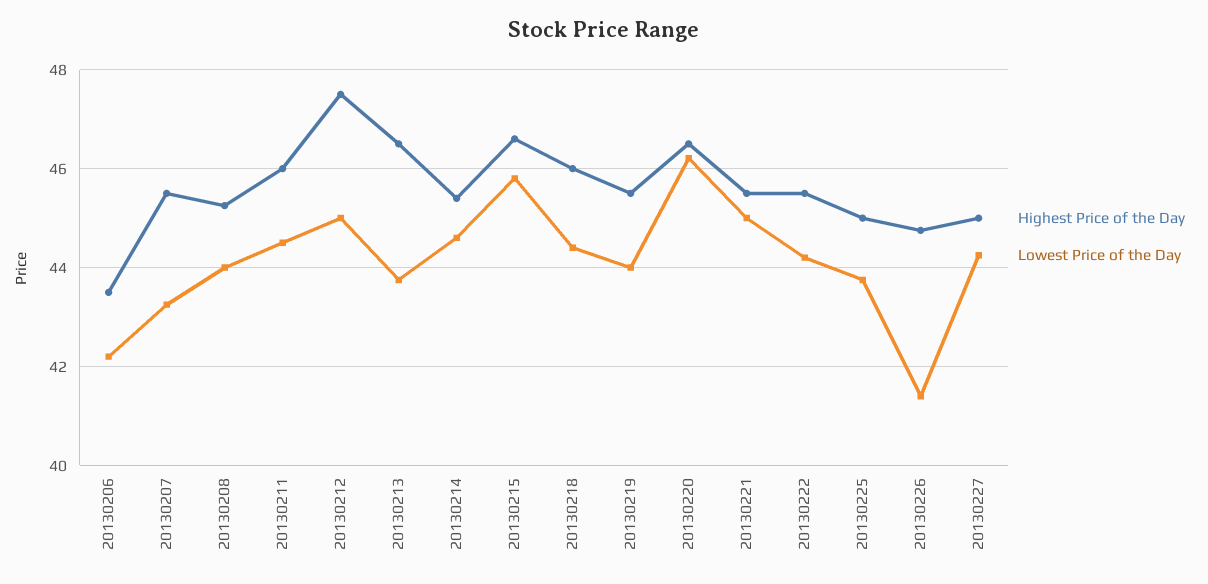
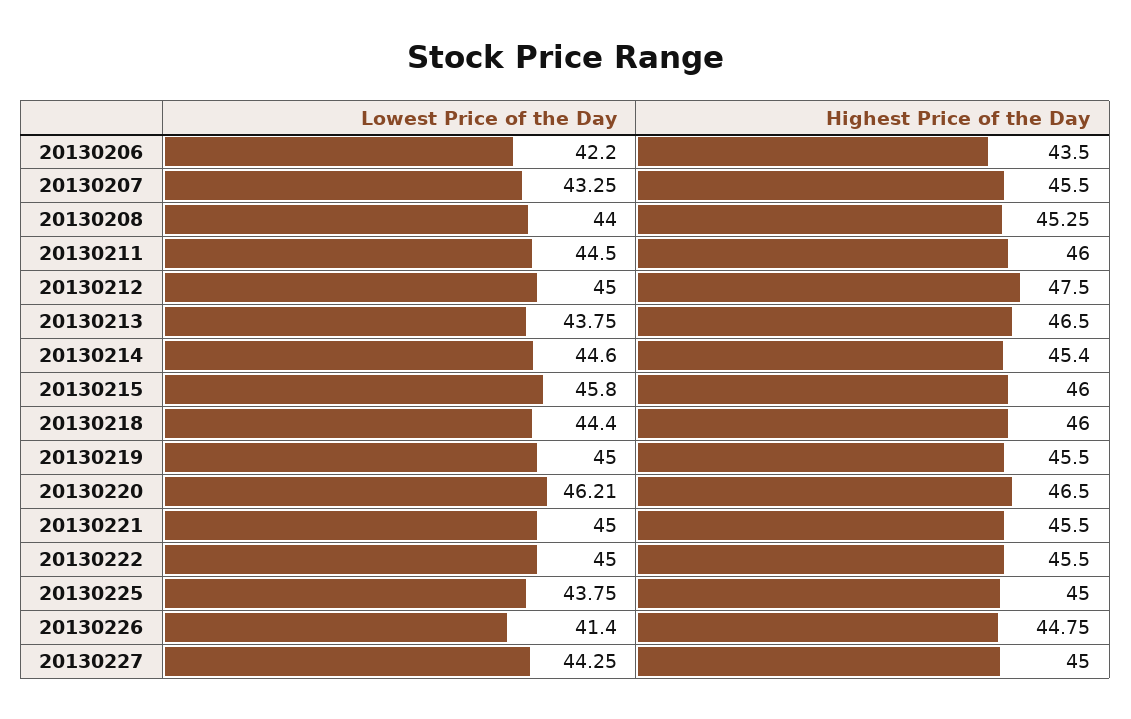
  {
    "Highest Price of the Day": {
      "20130206": 43.5,
      "20130207": 45.5,
      "20130208": 45.25,
      "20130211": 46,
      "20130212": 47.5,
      "20130213": 46.5,
      "20130214": 45.4,
-     "20130215": 46.6,
+     "20130215": 46,
      "20130218": 46,
      "20130219": 45.5,
      "20130220": 46.5,
      "20130221": 45.5,
      "20130222": 45.5,
      "20130225": 45,
      "20130226": 44.75,
      "20130227": 45
    },
    "Lowest Price of the Day": {
      "20130206": 42.2,
      "20130207": 43.25,
      "20130208": 44,
      "20130211": 44.5,
      "20130212": 45,
      "20130213": 43.75,
      "20130214": 44.6,
      "20130215": 45.8,
      "20130218": 44.4,
-     "20130219": 44,
+     "20130219": 45,
      "20130220": 46.21,
      "20130221": 45,
-     "20130222": 44.2,
+     "20130222": 45,
      "20130225": 43.75,
      "20130226": 41.4,
      "20130227": 44.25
    }
  }

